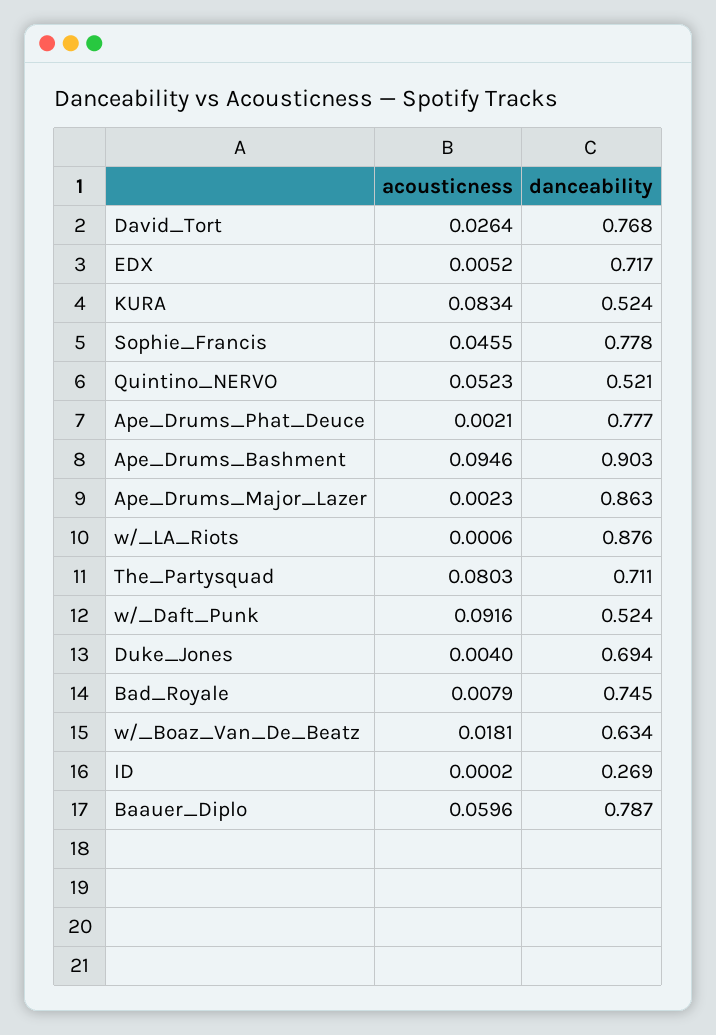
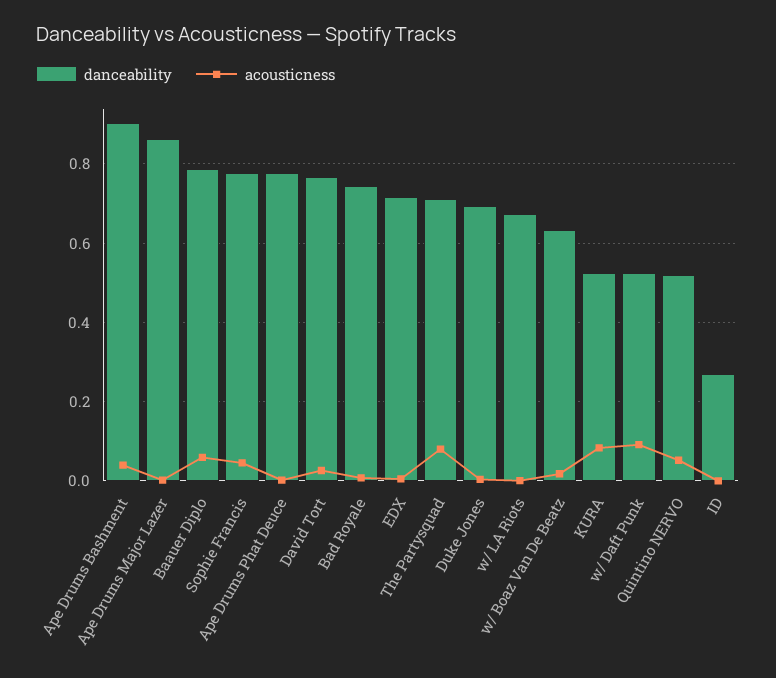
  {
    "acousticness": {
      "David_Tort": 0.0264,
      "EDX": 0.0052,
      "KURA": 0.0834,
      "Sophie_Francis": 0.0455,
      "Quintino_NERVO": 0.0523,
      "Ape_Drums_Phat_Deuce": 0.0021,
-     "Ape_Drums_Bashment": 0.0946,
+     "Ape_Drums_Bashment": 0.04,
      "Ape_Drums_Major_Lazer": 0.0023,
      "w/_LA_Riots": 0.0006,
      "The_Partysquad": 0.0803,
      "w/_Daft_Punk": 0.0916,
      "Duke_Jones": 0.004,
      "Bad_Royale": 0.0079,
      "w/_Boaz_Van_De_Beatz": 0.0181,
      "ID": 0.0002,
      "Baauer_Diplo": 0.0596
    },
    "danceability": {
      "David_Tort": 0.768,
      "EDX": 0.717,
      "KURA": 0.524,
      "Sophie_Francis": 0.778,
      "Quintino_NERVO": 0.521,
      "Ape_Drums_Phat_Deuce": 0.777,
      "Ape_Drums_Bashment": 0.903,
      "Ape_Drums_Major_Lazer": 0.863,
-     "w/_LA_Riots": 0.876,
+     "w/_LA_Riots": 0.68,
      "The_Partysquad": 0.711,
      "w/_Daft_Punk": 0.524,
      "Duke_Jones": 0.694,
      "Bad_Royale": 0.745,
      "w/_Boaz_Van_De_Beatz": 0.634,
      "ID": 0.269,
      "Baauer_Diplo": 0.787
    }
  }

